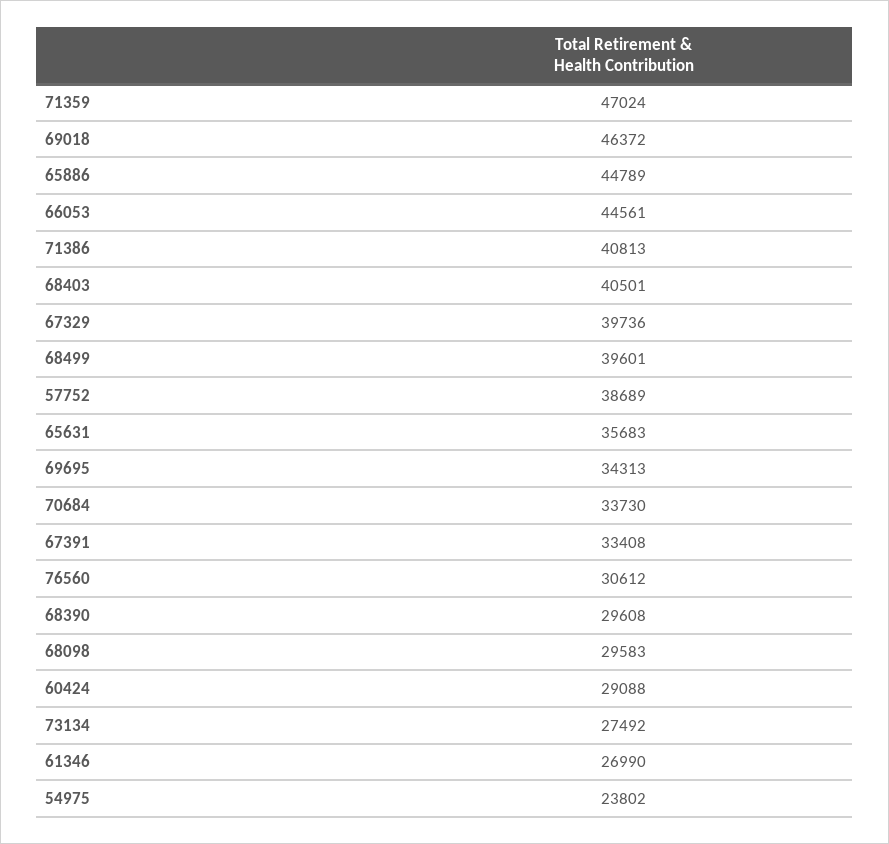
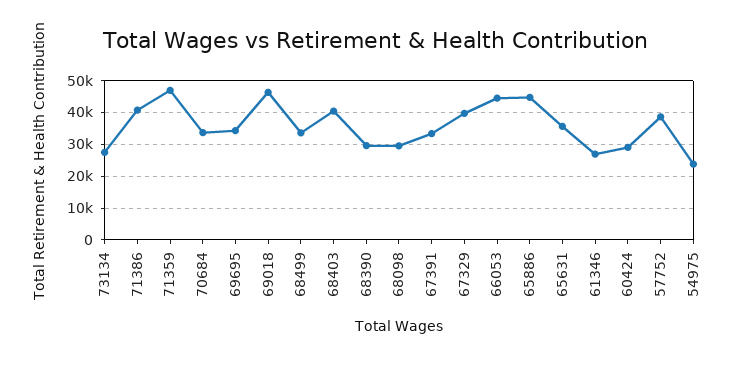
  {
    "71359": 47024,
    "69018": 46372,
    "65886": 44789,
    "66053": 44561,
    "71386": 40813,
    "68403": 40501,
    "67329": 39736,
-   "68499": 39601,
+   "68499": 34000,
    "57752": 38689,
    "65631": 35683,
    "69695": 34313,
    "70684": 33730,
    "67391": 33408,
-   "76560": 30612,
    "68390": 29608,
    "68098": 29583,
    "60424": 29088,
    "73134": 27492,
    "61346": 26990,
    "54975": 23802
  }

